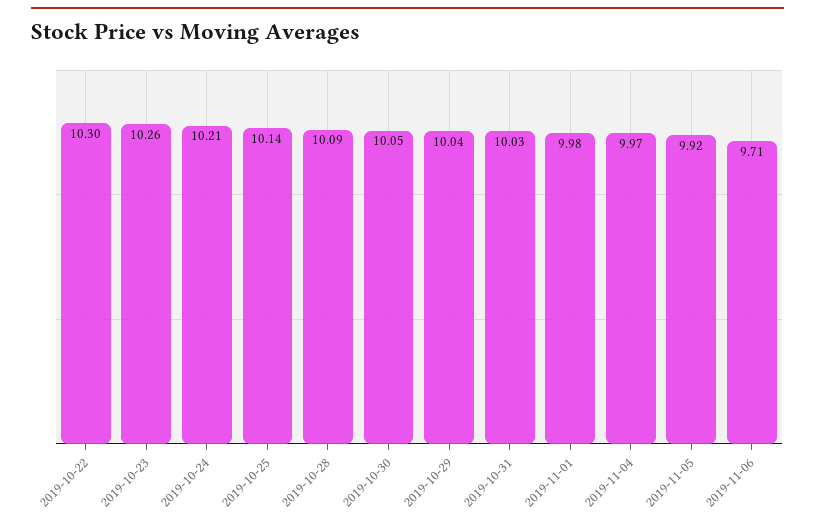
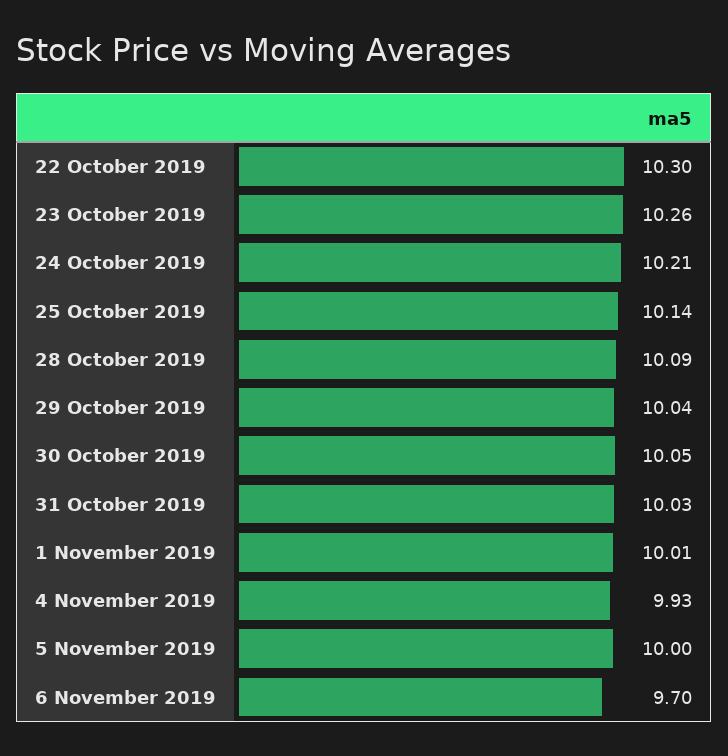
  {
    "2019-10-22": 10.3,
    "2019-10-23": 10.26,
    "2019-10-24": 10.21,
    "2019-10-25": 10.14,
    "2019-10-28": 10.09,
    "2019-10-30": 10.05,
    "2019-10-29": 10.04,
    "2019-10-31": 10.03,
-   "2019-11-01": 9.98,
+   "2019-11-01": 10.01,
-   "2019-11-04": 9.97,
+   "2019-11-04": 9.93,
-   "2019-11-05": 9.92,
+   "2019-11-05": 10,
-   "2019-11-06": 9.71
+   "2019-11-06": 9.7
  }

